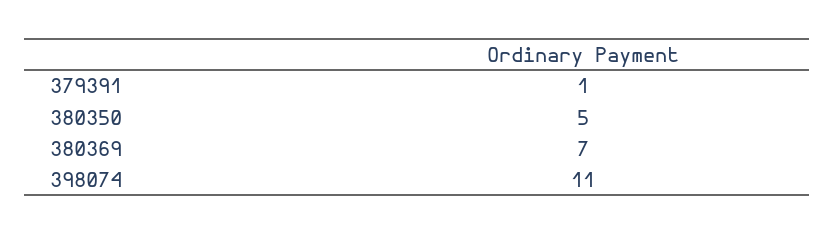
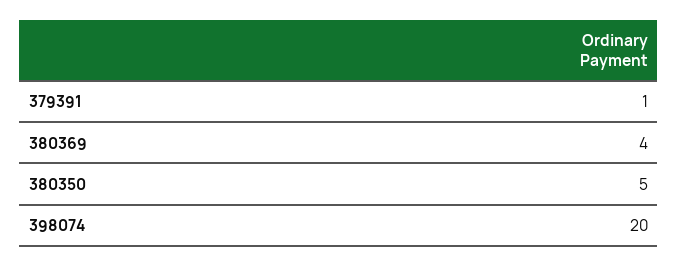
  {
    "379391": 1,
    "380350": 5,
-   "380369": 7,
+   "380369": 4,
-   "398074": 11
+   "398074": 20
  }

